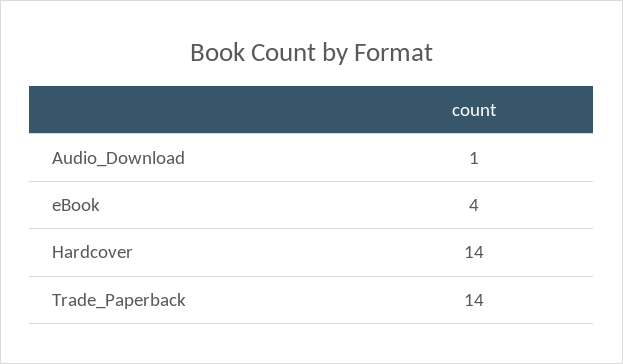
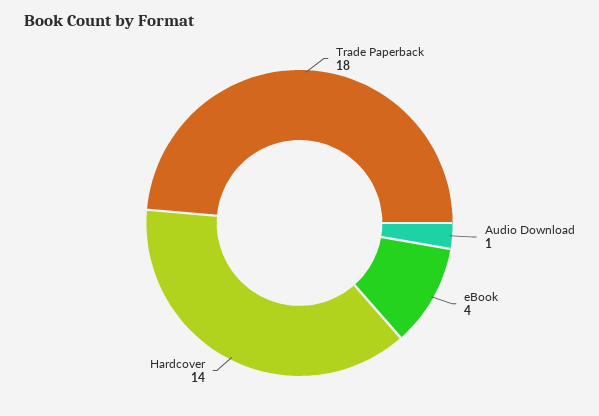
  {
    "Audio_Download": 1,
    "eBook": 4,
    "Hardcover": 14,
-   "Trade_Paperback": 14
+   "Trade_Paperback": 18
  }

